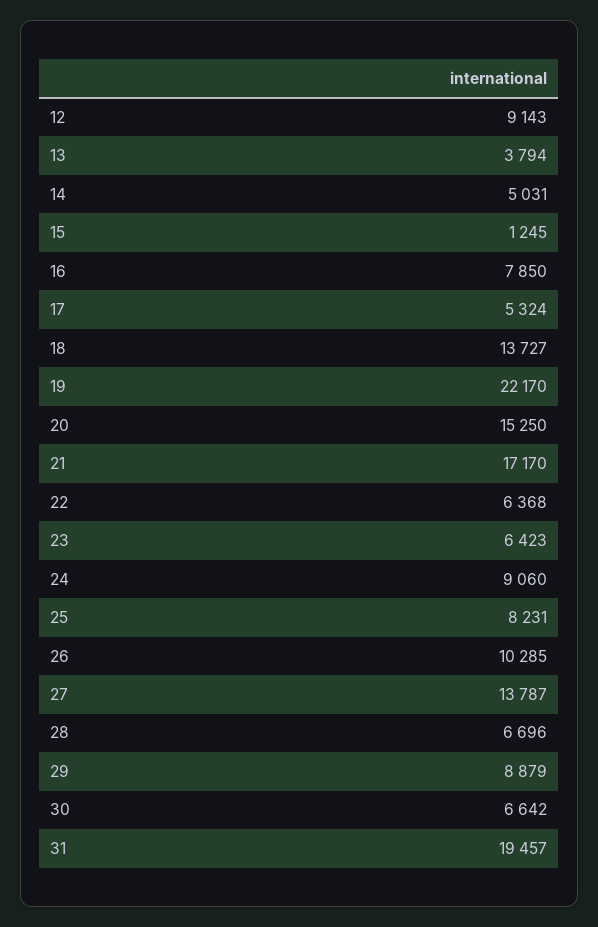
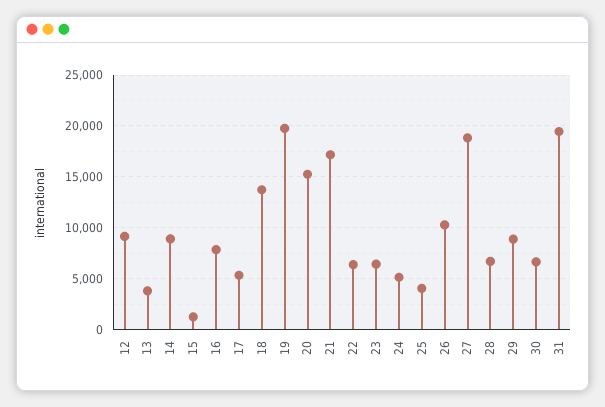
  {
    "12": 9143,
    "13": 3794,
-   "14": 5031,
+   "14": 9000,
    "15": 1245,
    "16": 7850,
    "17": 5324,
    "18": 13727,
-   "19": 22170,
+   "19": 20000,
    "20": 15250,
    "21": 17170,
    "22": 6368,
    "23": 6423,
-   "24": 9060,
+   "24": 5000,
-   "25": 8231,
+   "25": 4000,
    "26": 10285,
-   "27": 13787,
+   "27": 19000,
    "28": 6696,
    "29": 8879,
    "30": 6642,
    "31": 19457
  }

